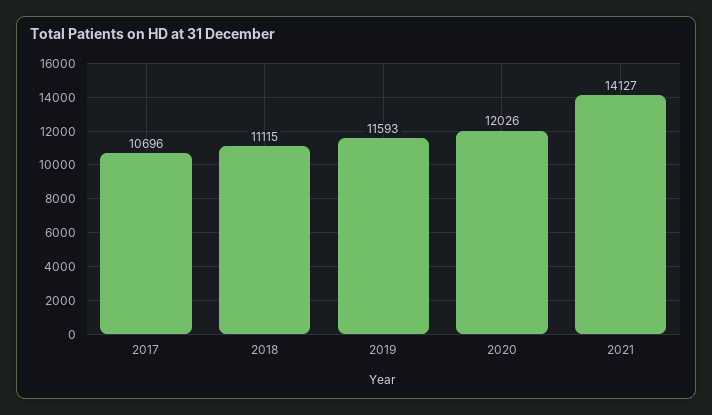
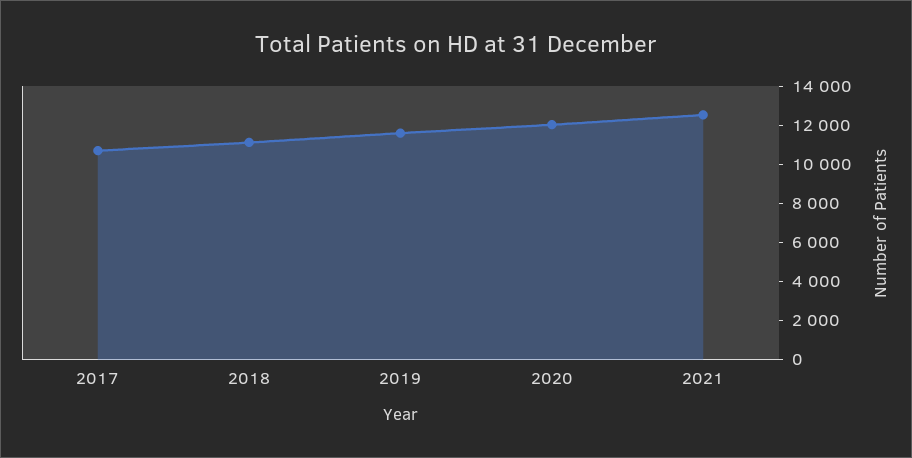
  {
    "2017": 10696,
    "2018": 11115,
    "2019": 11593,
    "2020": 12026,
-   "2021": 14127
+   "2021": 12500
  }

